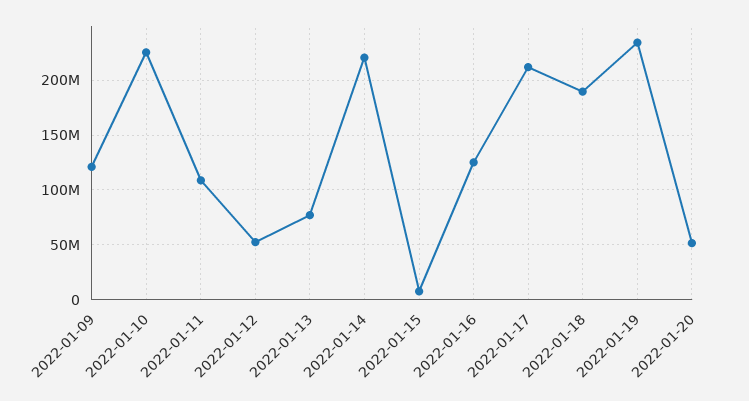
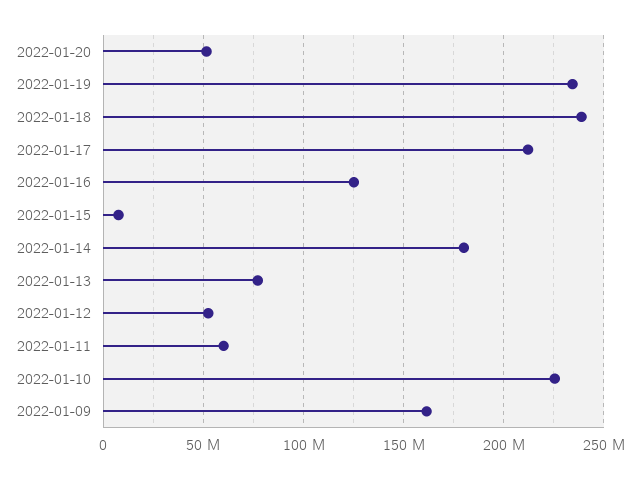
  {
-   "2022-01-09": 120000000,
+   "2022-01-09": 160000000,
    "2022-01-10": 225000000,
-   "2022-01-11": 110000000,
+   "2022-01-11": 60000000,
    "2022-01-12": 50000000,
    "2022-01-13": 75000000,
-   "2022-01-14": 220000000,
+   "2022-01-14": 180000000,
    "2022-01-15": 10000000,
    "2022-01-16": 125000000,
    "2022-01-17": 210000000,
-   "2022-01-18": 190000000,
+   "2022-01-18": 240000000,
    "2022-01-19": 235000000,
    "2022-01-20": 50000000
  }

